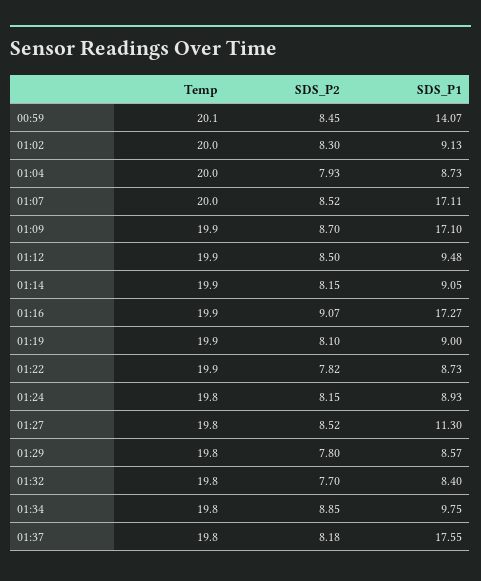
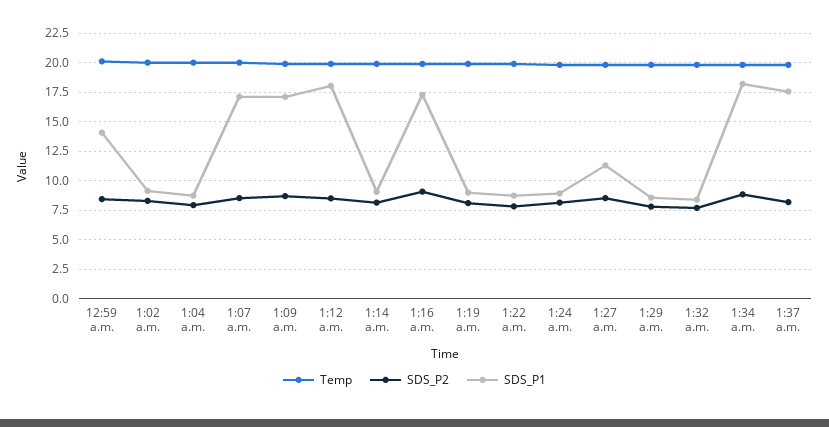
  {
    "Temp": {
      "00:59": 20.1,
      "01:02": 20,
      "01:04": 20,
      "01:07": 20,
      "01:09": 19.9,
      "01:12": 19.9,
      "01:14": 19.9,
      "01:16": 19.9,
      "01:19": 19.9,
      "01:22": 19.9,
      "01:24": 19.8,
      "01:27": 19.8,
      "01:29": 19.8,
      "01:32": 19.8,
      "01:34": 19.8,
      "01:37": 19.8
    },
    "SDS_P2": {
      "00:59": 8.45,
      "01:02": 8.3,
      "01:04": 7.93,
      "01:07": 8.52,
      "01:09": 8.7,
      "01:12": 8.5,
      "01:14": 8.15,
      "01:16": 9.07,
      "01:19": 8.1,
      "01:22": 7.82,
      "01:24": 8.15,
      "01:27": 8.52,
      "01:29": 7.8,
      "01:32": 7.7,
      "01:34": 8.85,
      "01:37": 8.18
    },
    "SDS_P1": {
      "00:59": 14.07,
      "01:02": 9.13,
      "01:04": 8.73,
      "01:07": 17.11,
      "01:09": 17.1,
-     "01:12": 9.48,
+     "01:12": 17.5,
      "01:14": 9.05,
      "01:16": 17.27,
      "01:19": 9,
      "01:22": 8.73,
      "01:24": 8.93,
      "01:27": 11.3,
      "01:29": 8.57,
      "01:32": 8.4,
-     "01:34": 9.75,
+     "01:34": 17.5,
      "01:37": 17.55
    }
  }

